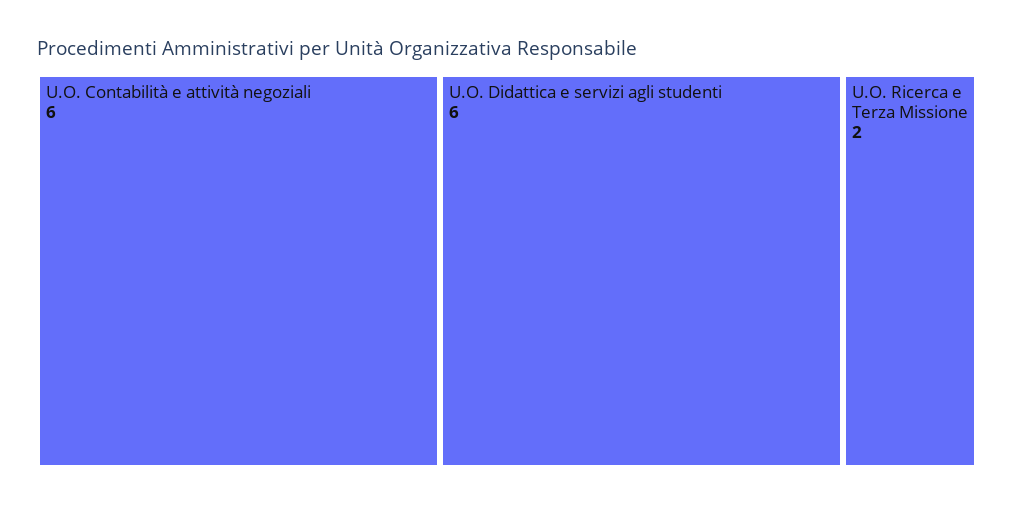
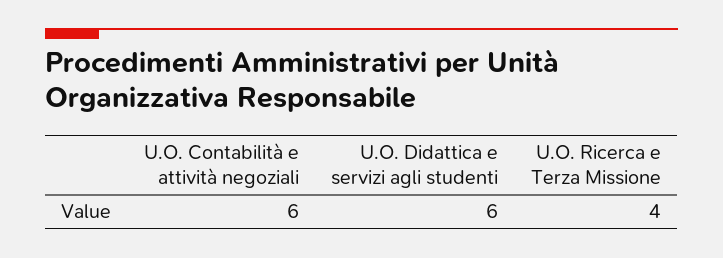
  {
    "U.O. Contabilità e attività negoziali": 6,
    "U.O. Didattica e servizi agli studenti": 6,
-   "U.O. Ricerca e Terza Missione": 2
+   "U.O. Ricerca e Terza Missione": 4
  }

